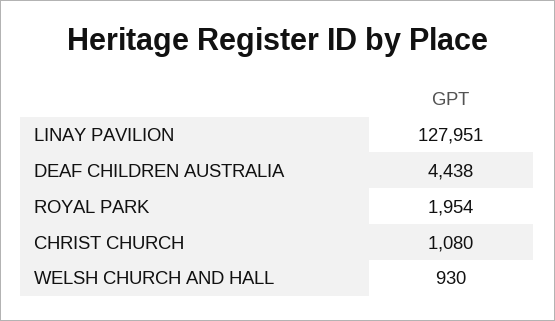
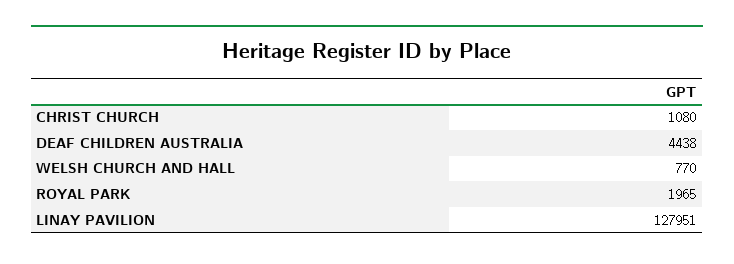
  {
    "LINAY PAVILION": 127951,
    "DEAF CHILDREN AUSTRALIA": 4438,
-   "ROYAL PARK": 1954,
+   "ROYAL PARK": 1965,
    "CHRIST CHURCH": 1080,
-   "WELSH CHURCH AND HALL": 930
+   "WELSH CHURCH AND HALL": 770
  }

